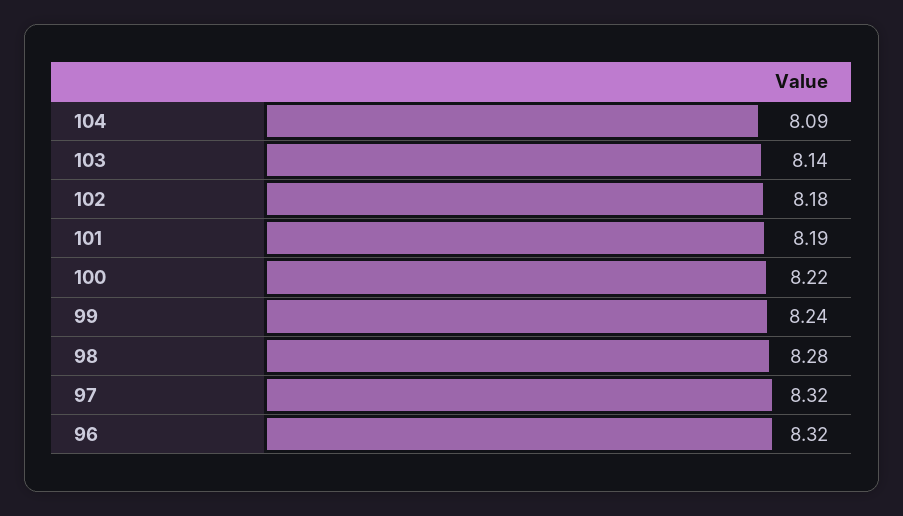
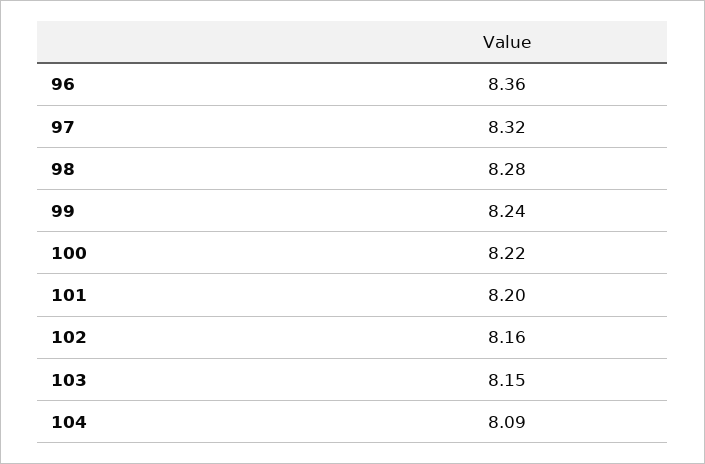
  {
    "104": 8.09,
-   "103": 8.14,
+   "103": 8.15,
-   "102": 8.18,
+   "102": 8.16,
-   "101": 8.19,
+   "101": 8.2,
    "100": 8.22,
    "99": 8.24,
    "98": 8.28,
    "97": 8.32,
-   "96": 8.32
+   "96": 8.36
  }

